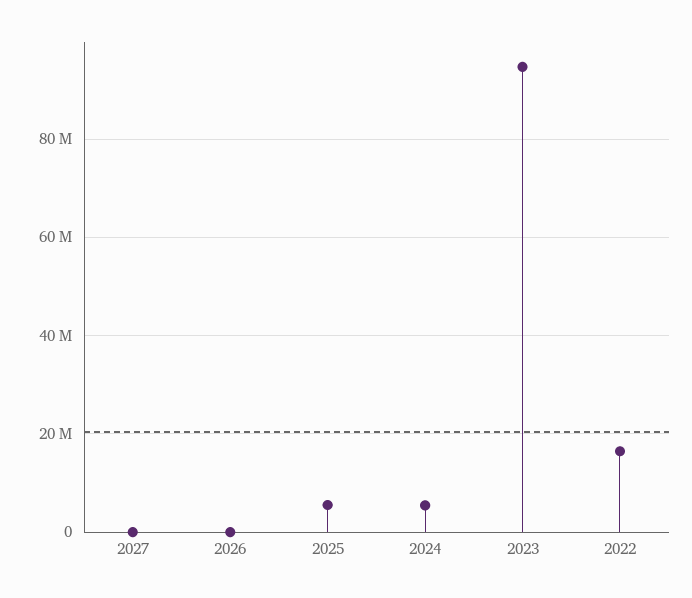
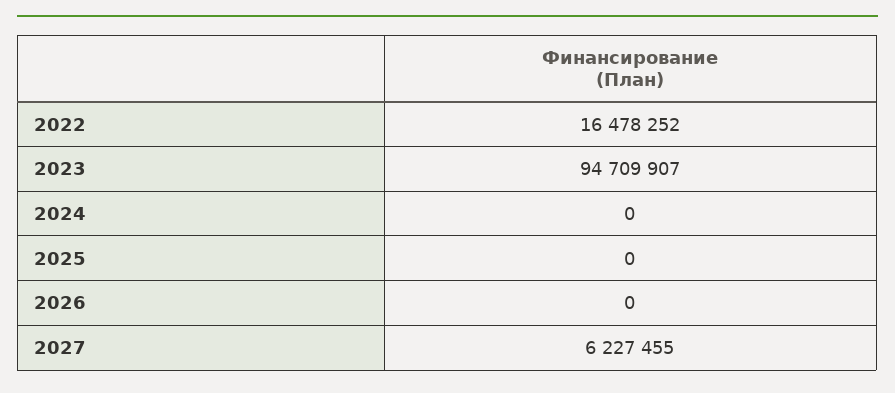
  {
-   "2027": 0,
+   "2027": 6227455,
    "2026": 0,
-   "2025": 6000000,
+   "2025": 0,
-   "2024": 6000000,
+   "2024": 0,
    "2023": 94709907,
    "2022": 16478252
  }

